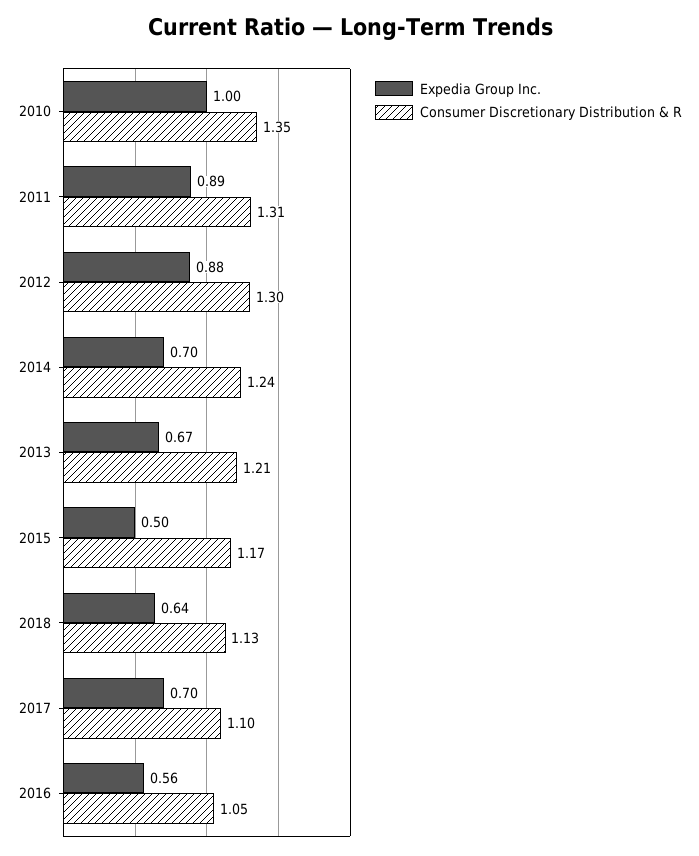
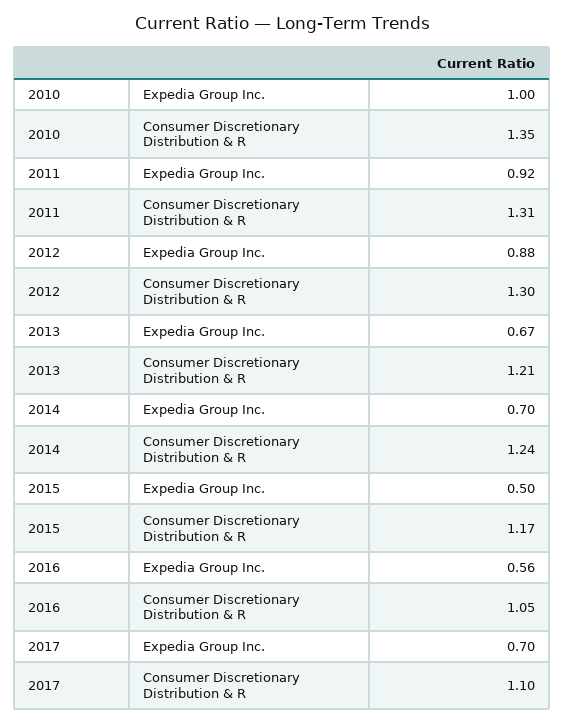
  {
    "Expedia Group Inc.": {
      "2010": 1,
-     "2011": 0.89,
+     "2011": 0.92,
      "2012": 0.88,
      "2014": 0.7,
      "2013": 0.67,
      "2015": 0.5,
-     "2018": 0.64,
      "2017": 0.7,
      "2016": 0.56
    },
    "Consumer Discretionary Distribution & R": {
      "2010": 1.35,
      "2011": 1.31,
      "2012": 1.3,
      "2014": 1.24,
      "2013": 1.21,
      "2015": 1.17,
-     "2018": 1.13,
      "2017": 1.1,
      "2016": 1.05
    }
  }

